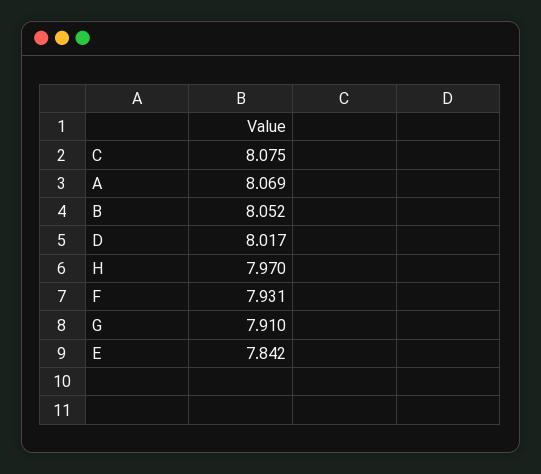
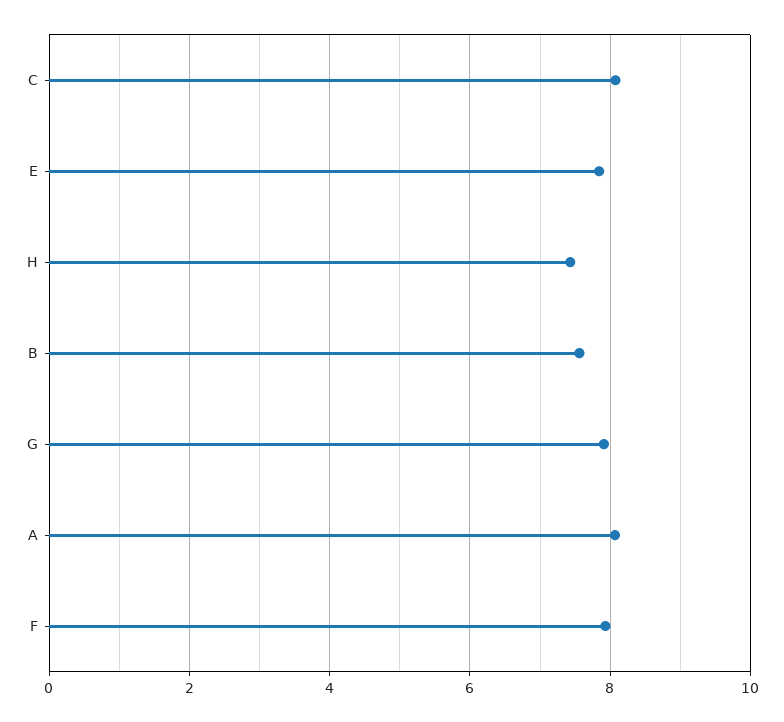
  {
    "C": 8.075,
    "A": 8.069,
-   "B": 8.052,
+   "B": 7.6,
-   "D": 8.017,
-   "H": 7.97,
+   "H": 7.4,
    "F": 7.931,
    "G": 7.91,
    "E": 7.842
  }

